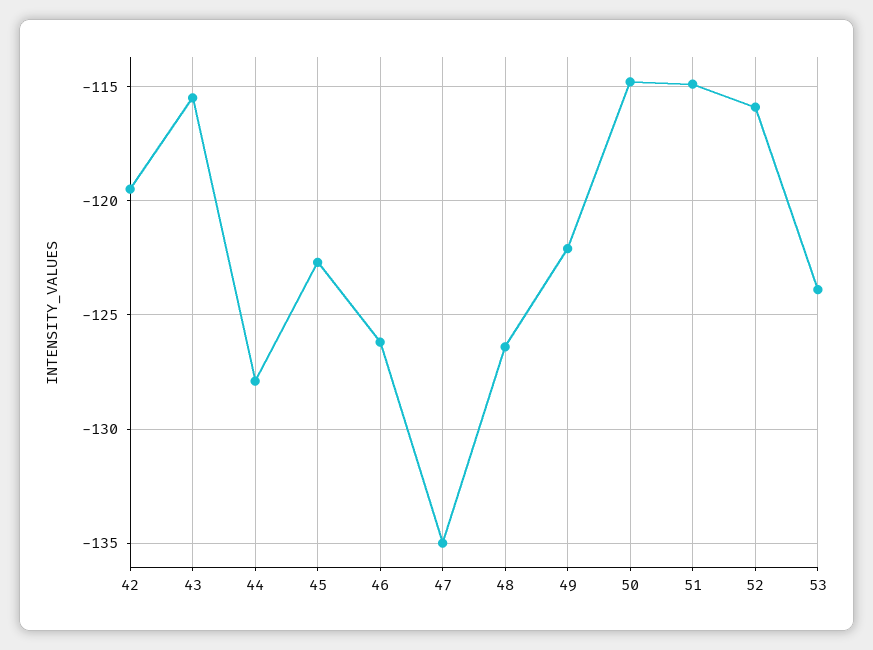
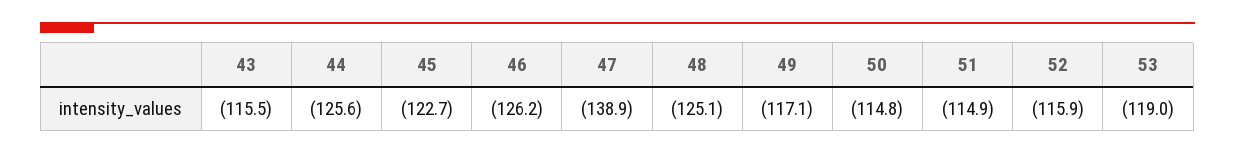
  {
-   "42": -119.5,
    "43": -115.5,
-   "44": -128,
+   "44": -125.6,
    "45": -122.7,
    "46": -126.2,
-   "47": -135,
+   "47": -138.9,
-   "48": -126.5,
+   "48": -125.1,
-   "49": -122,
+   "49": -117.1,
    "50": -114.8,
    "51": -114.9,
    "52": -115.9,
-   "53": -124
+   "53": -119
  }

